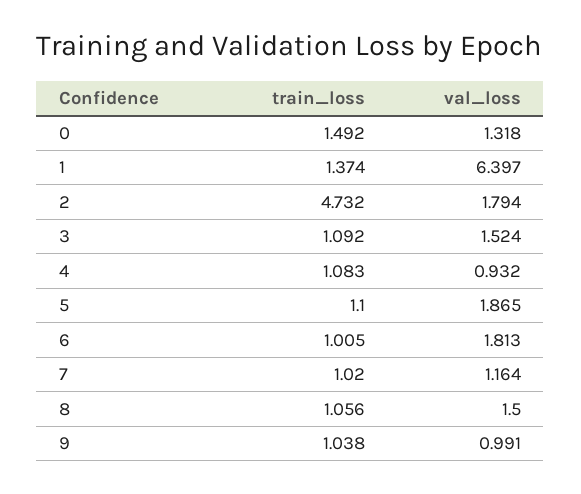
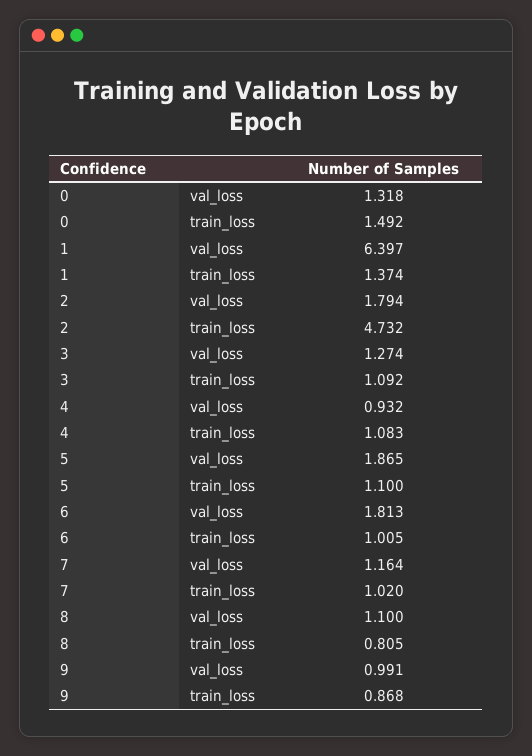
  {
    "train_loss": {
      "0": 1.492,
      "1": 1.374,
      "2": 4.732,
      "3": 1.092,
      "4": 1.083,
      "5": 1.1,
      "6": 1.005,
      "7": 1.02,
-     "8": 1.056,
+     "8": 0.805,
-     "9": 1.038
+     "9": 0.868
    },
    "val_loss": {
      "0": 1.318,
      "1": 6.397,
      "2": 1.794,
-     "3": 1.524,
+     "3": 1.274,
      "4": 0.932,
      "5": 1.865,
      "6": 1.813,
      "7": 1.164,
-     "8": 1.5,
+     "8": 1.1,
      "9": 0.991
    }
  }

